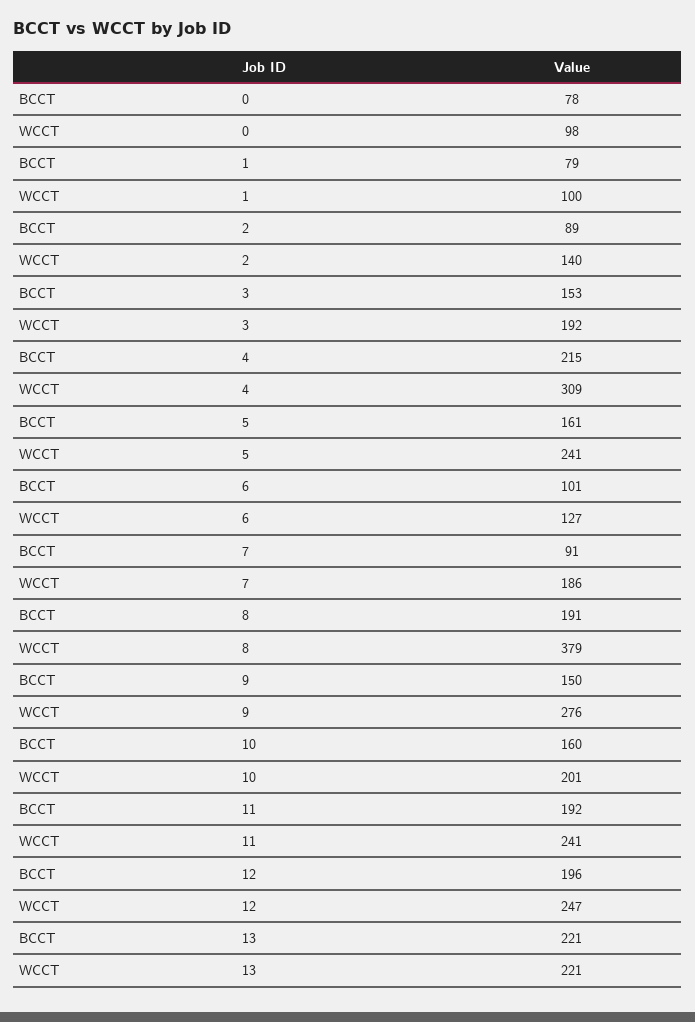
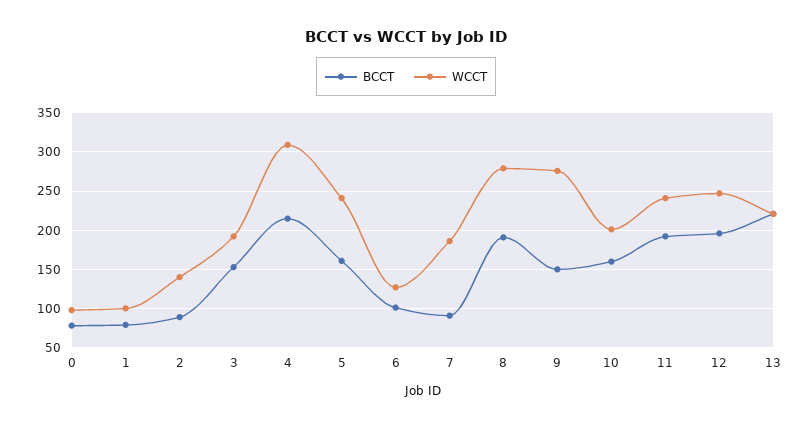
  {
    "BCCT": {
      "0": 78,
      "1": 79,
      "2": 89,
      "3": 153,
      "4": 215,
      "5": 161,
      "6": 101,
      "7": 91,
      "8": 191,
      "9": 150,
      "10": 160,
      "11": 192,
      "12": 196,
      "13": 221
    },
    "WCCT": {
      "0": 98,
      "1": 100,
      "2": 140,
      "3": 192,
      "4": 309,
      "5": 241,
      "6": 127,
      "7": 186,
-     "8": 379,
+     "8": 280,
      "9": 276,
      "10": 201,
      "11": 241,
      "12": 247,
      "13": 221
    }
  }

